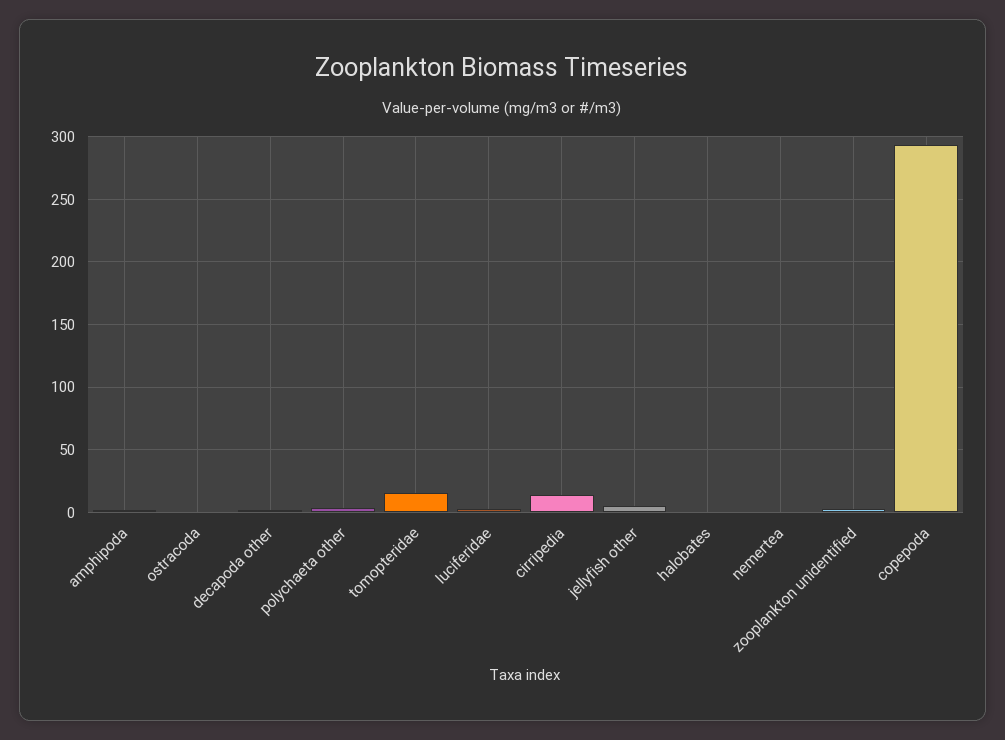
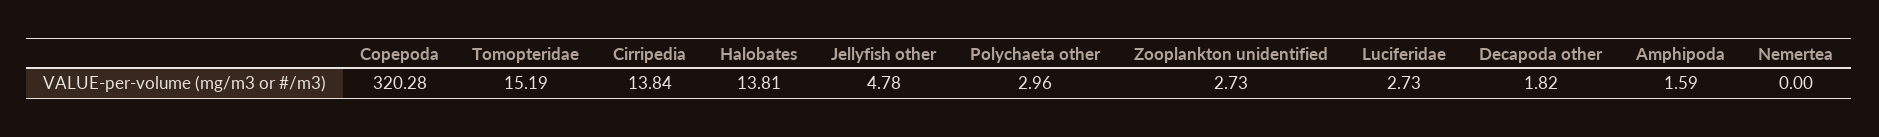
  {
    "amphipoda": 1.59,
-   "ostracoda": 0,
    "decapoda other": 1.82,
    "polychaeta other": 2.96,
    "tomopteridae": 15.19,
    "luciferidae": 2.73,
    "cirripedia": 13.84,
    "jellyfish other": 4.78,
-   "halobates": 0,
+   "halobates": 13.81,
    "nemertea": 0,
    "zooplankton unidentified": 2.73,
-   "copepoda": 295
+   "copepoda": 320.28
  }

